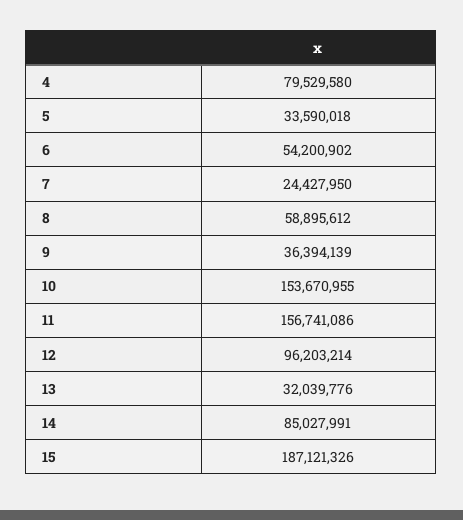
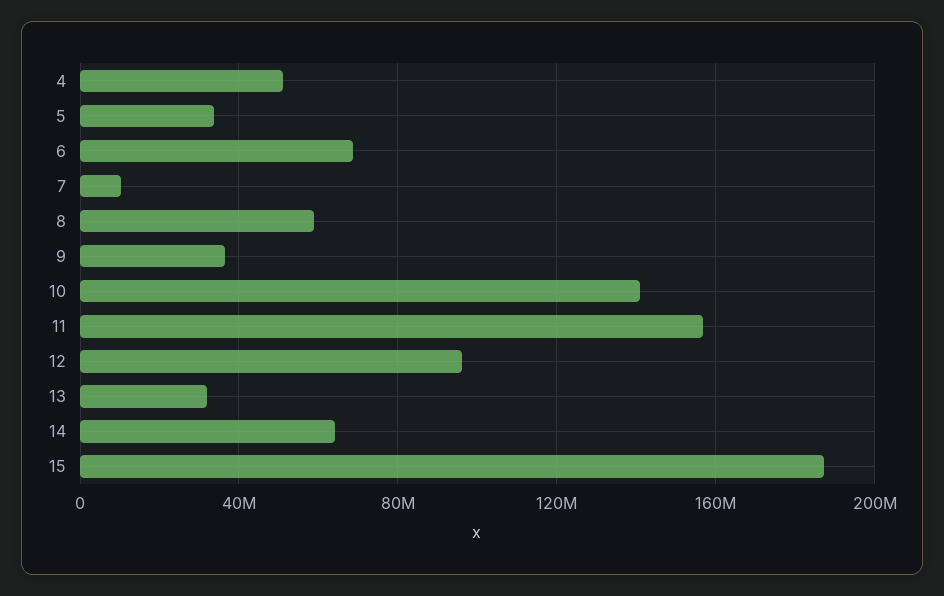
  {
-   "4": 79529580,
+   "4": 50000000,
    "5": 33590018,
-   "6": 54200902,
+   "6": 70000000,
-   "7": 24427950,
+   "7": 10000000,
    "8": 58895612,
    "9": 36394139,
-   "10": 153670955,
+   "10": 140000000,
    "11": 156741086,
    "12": 96203214,
    "13": 32039776,
-   "14": 85027991,
+   "14": 65000000,
    "15": 187121326
  }

